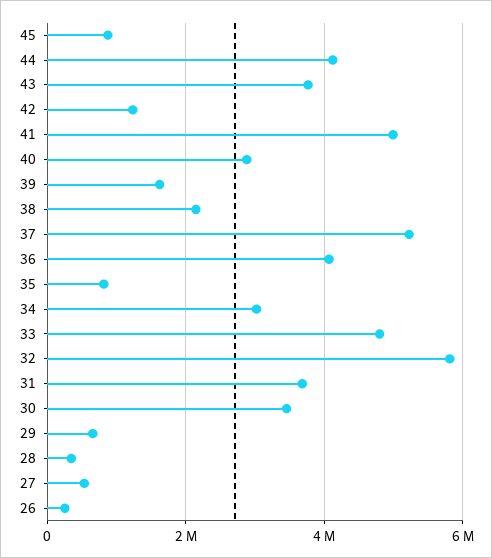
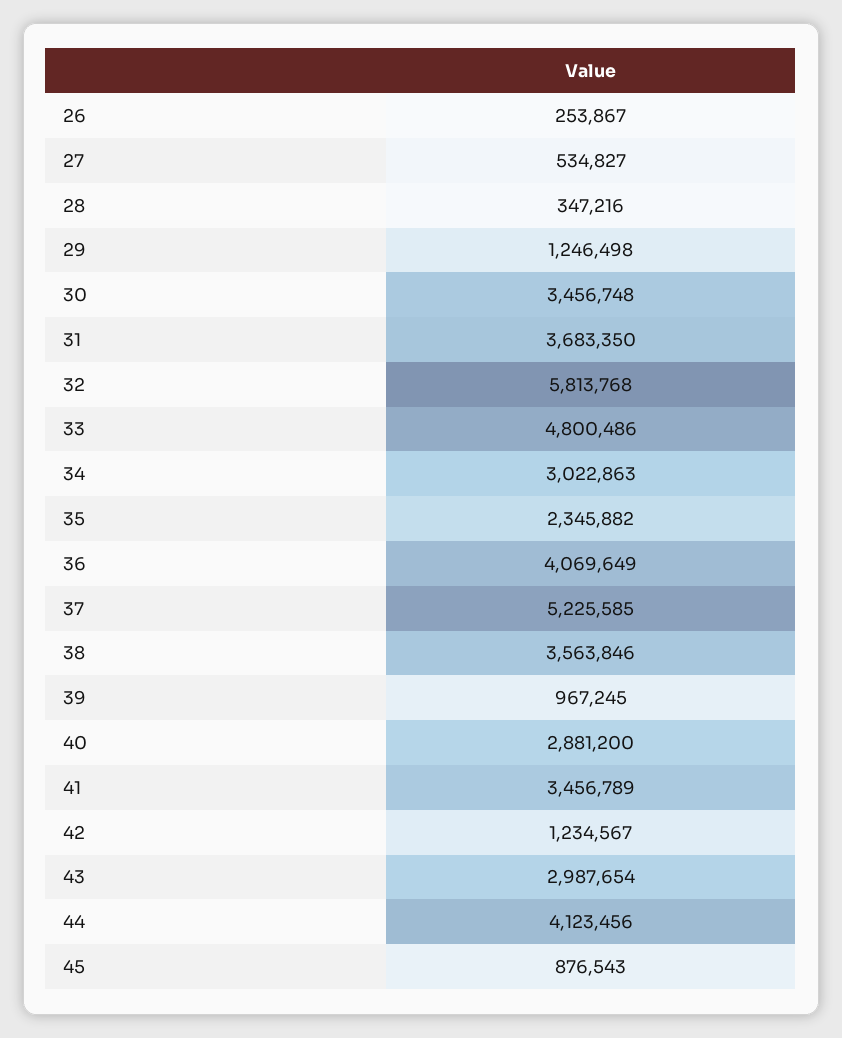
  {
    "45": 876543,
    "44": 4123456,
-   "43": 3800000,
+   "43": 2987654,
    "42": 1234567,
-   "41": 5000000,
+   "41": 3456789,
    "40": 2881200,
-   "39": 1600000,
+   "39": 967245,
-   "38": 2200000,
+   "38": 3563846,
    "37": 5225585,
    "36": 4069649,
-   "35": 800000,
+   "35": 2345882,
    "34": 3022863,
    "33": 4800486,
    "32": 5813768,
    "31": 3683350,
    "30": 3456748,
-   "29": 600000,
+   "29": 1246498,
    "28": 347216,
    "27": 534827,
    "26": 253867
  }

